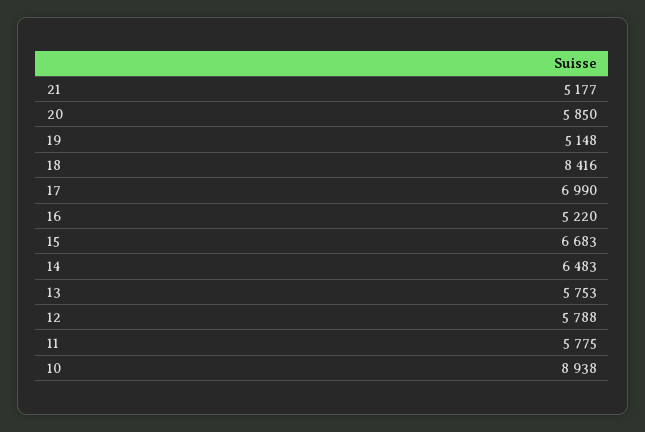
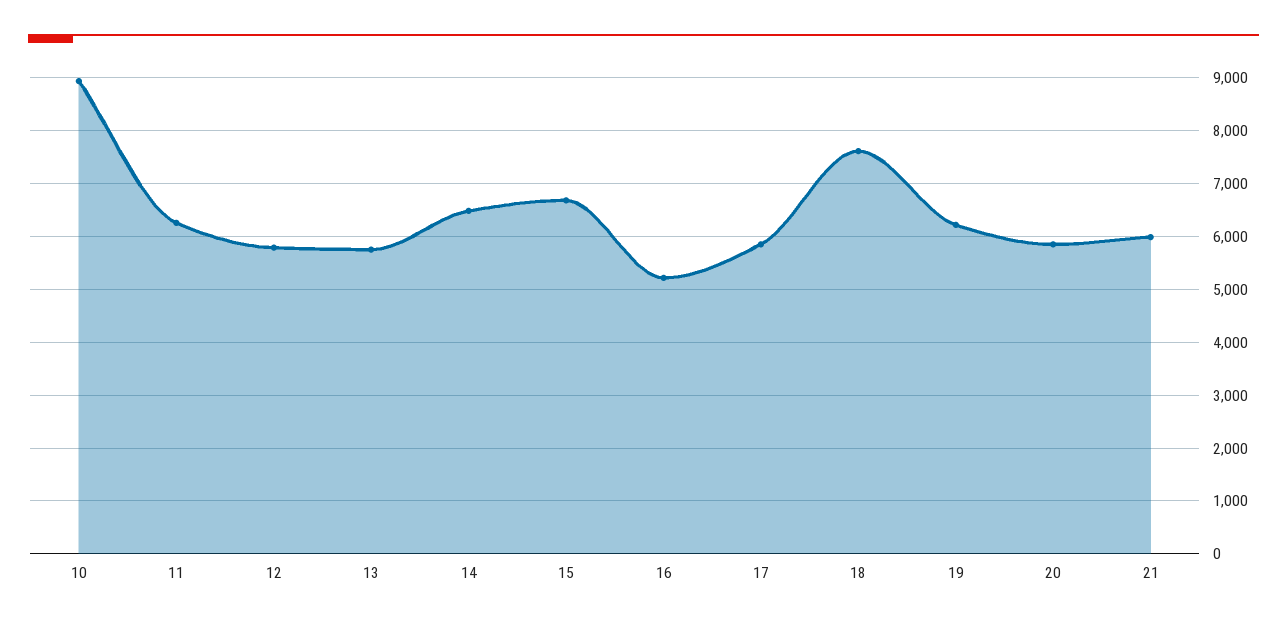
  {
-   "21": 5177,
+   "21": 6000,
    "20": 5850,
-   "19": 5148,
+   "19": 6200,
-   "18": 8416,
+   "18": 7600,
-   "17": 6990,
+   "17": 5800,
    "16": 5220,
    "15": 6683,
    "14": 6483,
    "13": 5753,
    "12": 5788,
-   "11": 5775,
+   "11": 6200,
    "10": 8938
  }

